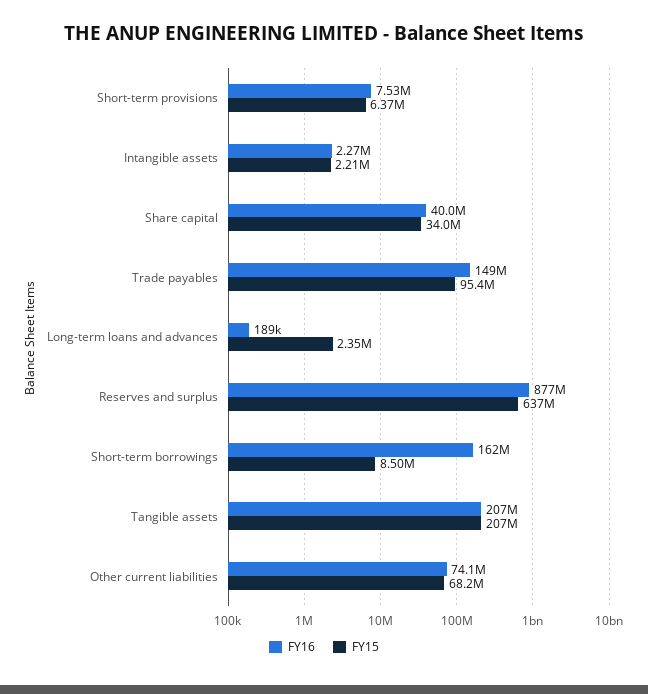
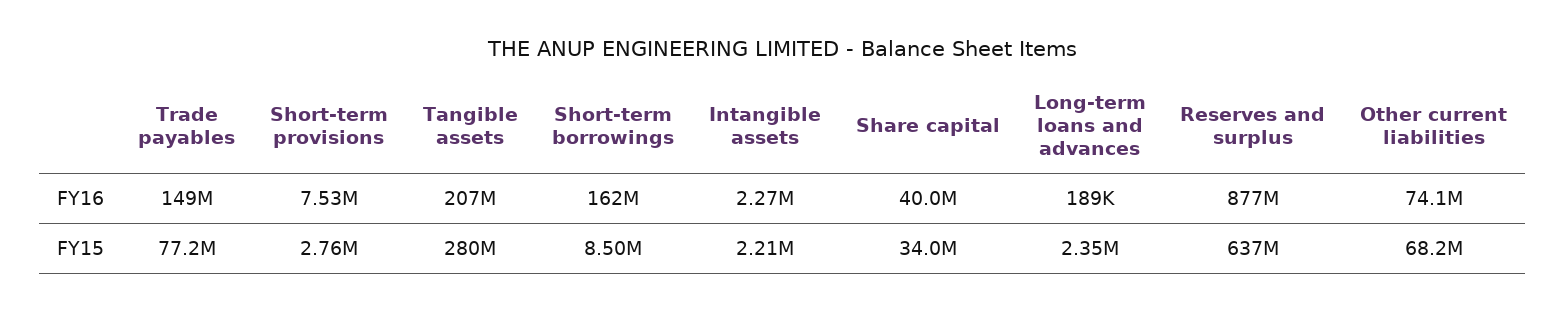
  {
    "FY16": {
      "Short-term provisions": 7530000,
      "Intangible assets": 2270000,
      "Share capital": 40000000,
      "Trade payables": 149000000,
      "Long-term loans and advances": 189000,
      "Reserves and surplus": 877000000,
      "Short-term borrowings": 162000000,
      "Tangible assets": 207000000,
      "Other current liabilities": 74100000
    },
    "FY15": {
-     "Short-term provisions": 6370000,
+     "Short-term provisions": 2760000,
      "Intangible assets": 2210000,
      "Share capital": 34000000,
-     "Trade payables": 95400000,
+     "Trade payables": 77200000,
      "Long-term loans and advances": 2350000,
      "Reserves and surplus": 637000000,
      "Short-term borrowings": 8500000,
-     "Tangible assets": 207000000,
+     "Tangible assets": 280000000,
      "Other current liabilities": 68200000
    }
  }

